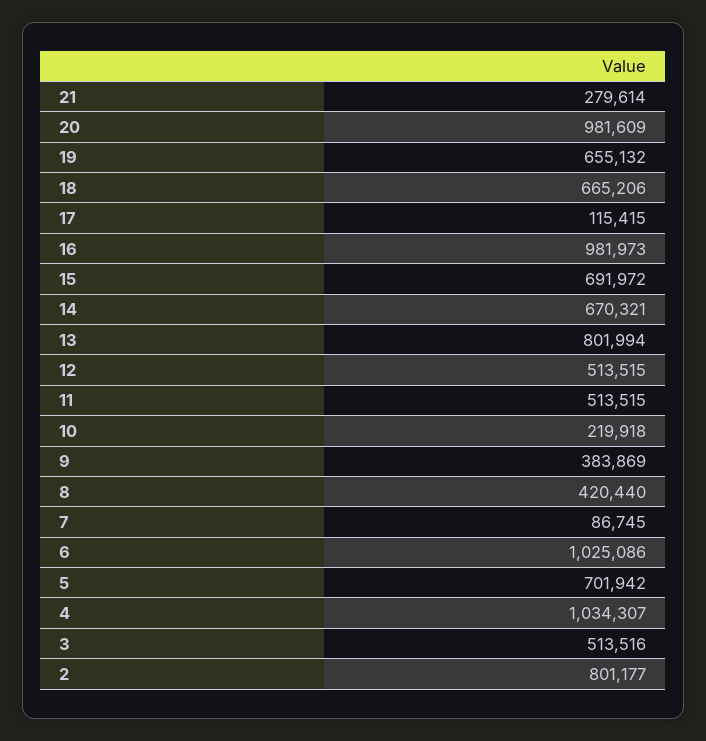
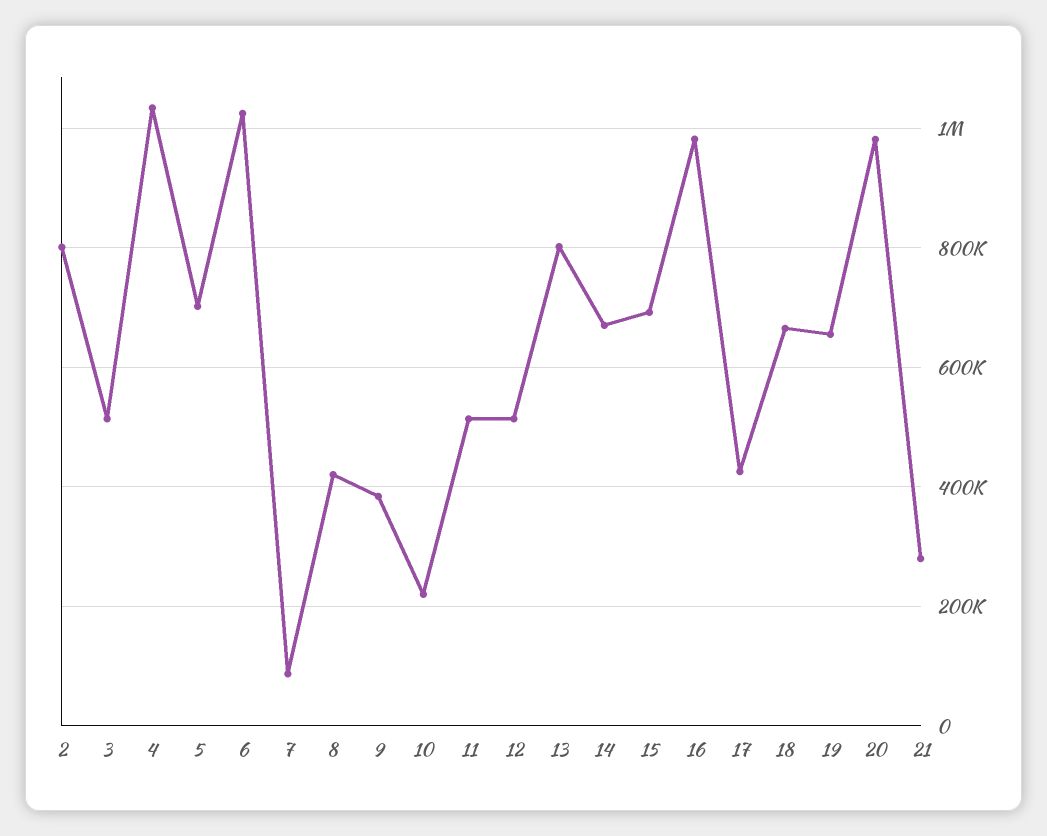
  {
    "21": 279614,
    "20": 981609,
    "19": 655132,
    "18": 665206,
-   "17": 115415,
+   "17": 420000,
    "16": 981973,
    "15": 691972,
    "14": 670321,
    "13": 801994,
    "12": 513515,
    "11": 513515,
    "10": 219918,
    "9": 383869,
    "8": 420440,
    "7": 86745,
    "6": 1025086,
    "5": 701942,
    "4": 1034307,
    "3": 513516,
    "2": 801177
  }

